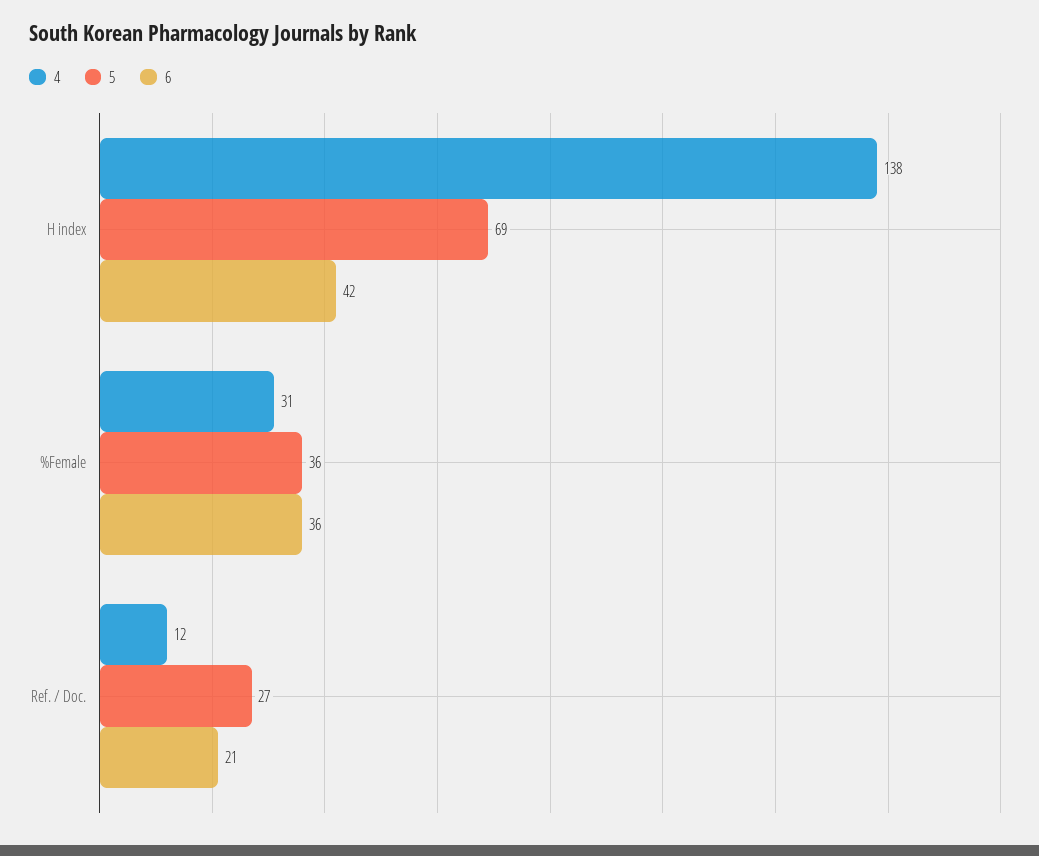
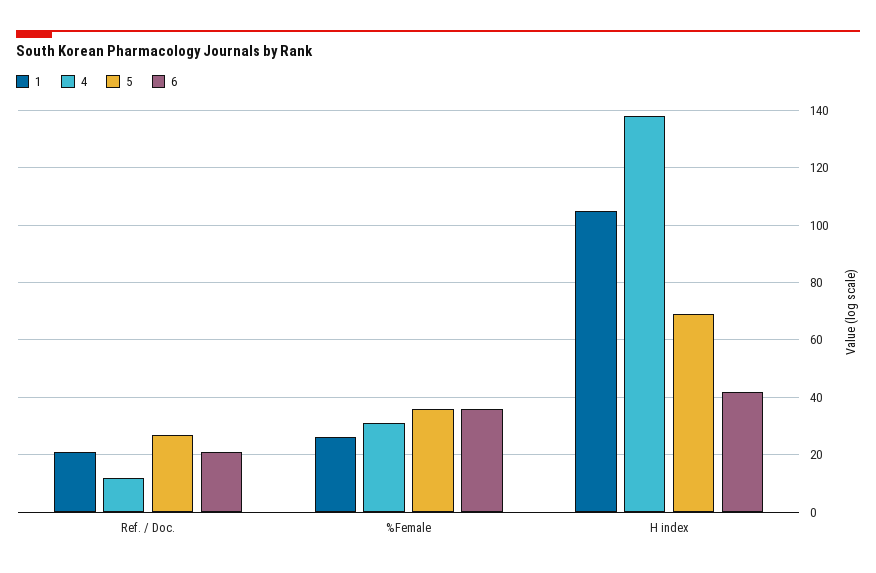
  {
    "4": {
      "H index": 138,
      "%Female": 31,
      "Ref. / Doc.": 12
    },
    "5": {
      "H index": 69,
      "%Female": 36,
      "Ref. / Doc.": 27
    },
    "6": {
      "H index": 42,
      "%Female": 36,
      "Ref. / Doc.": 21
-   }
+   },
+   "1": {
+     "Ref. / Doc.": 20,
+     "%Female": 25,
+     "H index": 105
+   }
  }

